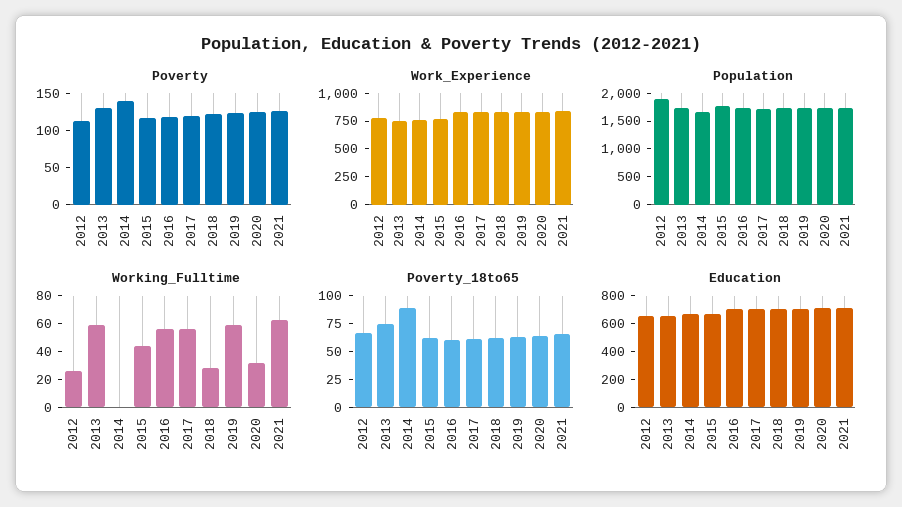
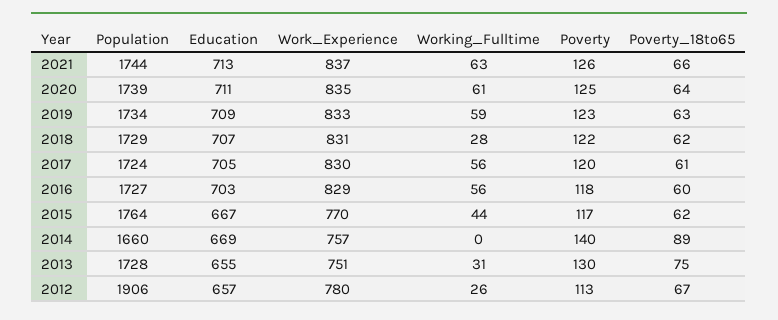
  {
    "Poverty": {
      "2012": 113,
      "2013": 130,
      "2014": 140,
      "2015": 117,
      "2016": 118,
      "2017": 120,
      "2018": 122,
      "2019": 123,
      "2020": 125,
      "2021": 126
    },
    "Work_Experience": {
      "2012": 780,
      "2013": 751,
      "2014": 757,
      "2015": 770,
      "2016": 829,
      "2017": 830,
      "2018": 831,
      "2019": 833,
      "2020": 835,
      "2021": 837
    },
    "Population": {
      "2012": 1906,
      "2013": 1728,
      "2014": 1660,
      "2015": 1764,
      "2016": 1727,
      "2017": 1724,
      "2018": 1729,
      "2019": 1734,
      "2020": 1739,
      "2021": 1744
    },
    "Working_Fulltime": {
      "2012": 26,
-     "2013": 60,
+     "2013": 31,
      "2014": 0,
      "2015": 44,
      "2016": 56,
      "2017": 56,
      "2018": 28,
      "2019": 59,
-     "2020": 30,
+     "2020": 61,
      "2021": 63
    },
    "Poverty_18to65": {
      "2012": 67,
      "2013": 75,
      "2014": 89,
      "2015": 62,
      "2016": 60,
      "2017": 61,
      "2018": 62,
      "2019": 63,
      "2020": 64,
      "2021": 66
    },
    "Education": {
      "2012": 657,
      "2013": 655,
      "2014": 669,
      "2015": 667,
      "2016": 703,
      "2017": 705,
      "2018": 707,
      "2019": 709,
      "2020": 711,
      "2021": 713
    }
  }

